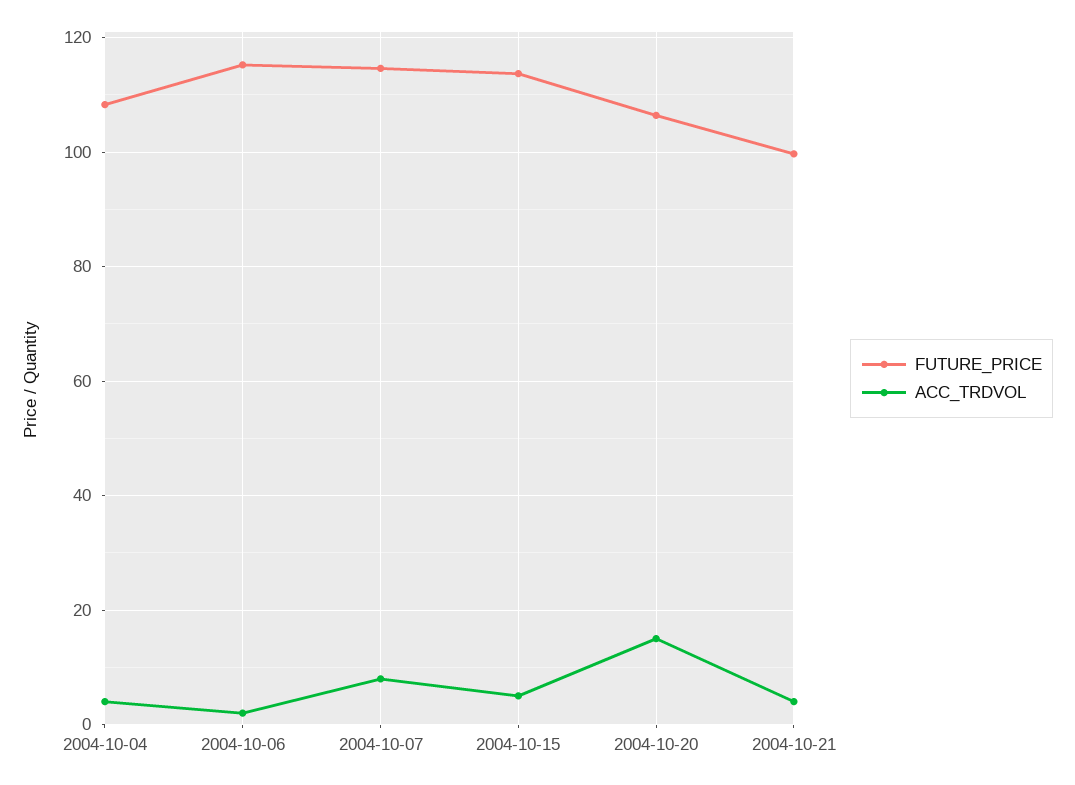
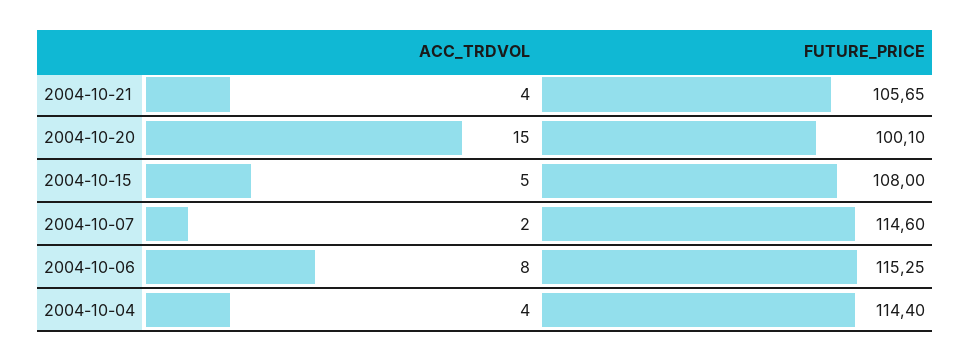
  {
    "FUTURE_PRICE": {
-     "2004-10-04": 108,
+     "2004-10-04": 114.4,
      "2004-10-06": 115.25,
      "2004-10-07": 114.6,
-     "2004-10-15": 114,
+     "2004-10-15": 108,
-     "2004-10-20": 106,
+     "2004-10-20": 100.1,
-     "2004-10-21": 100
+     "2004-10-21": 105.65
    },
    "ACC_TRDVOL": {
      "2004-10-04": 4,
-     "2004-10-06": 2,
+     "2004-10-06": 8,
-     "2004-10-07": 8,
+     "2004-10-07": 2,
      "2004-10-15": 5,
      "2004-10-20": 15,
      "2004-10-21": 4
    }
  }

